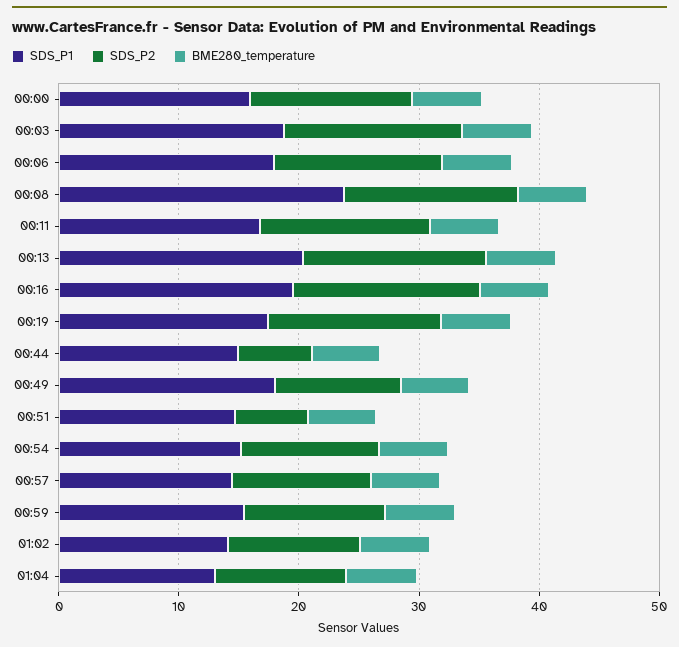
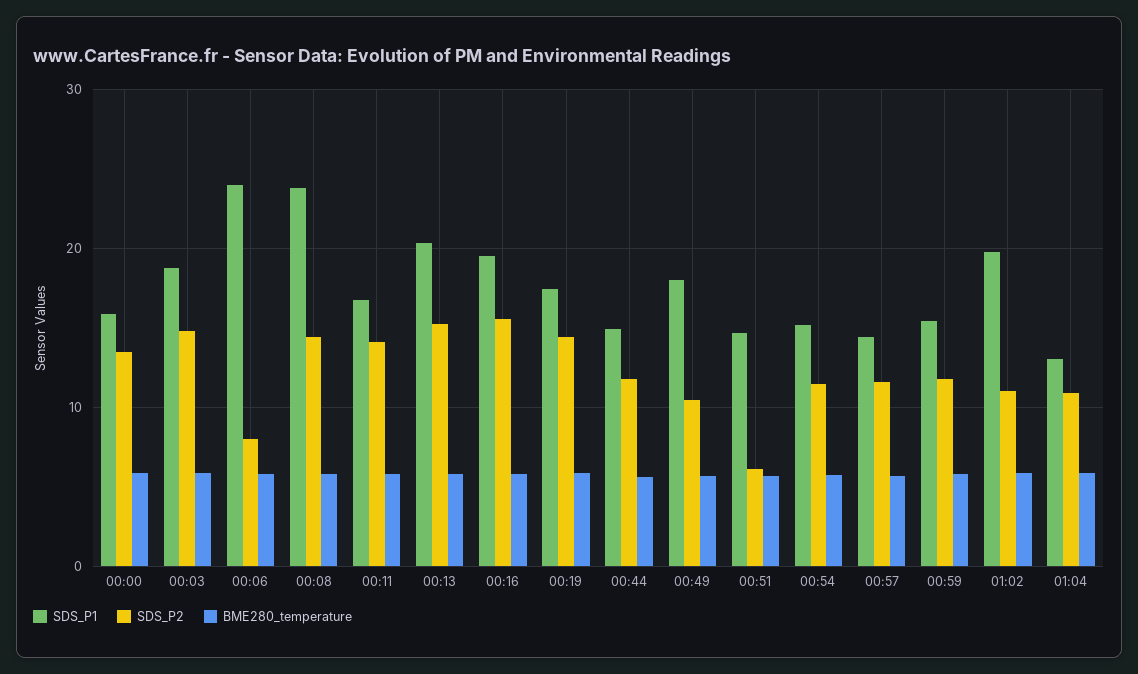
  {
    "SDS_P1": {
      "00:00": 16,
      "00:03": 19,
-     "00:06": 18,
+     "00:06": 24,
      "00:08": 24,
      "00:11": 17,
      "00:13": 20,
      "00:16": 20,
      "00:19": 17,
      "00:44": 15,
      "00:49": 18,
      "00:51": 15,
      "00:54": 15,
      "00:57": 14,
      "00:59": 15,
-     "01:02": 14,
+     "01:02": 20,
      "01:04": 13
    },
    "SDS_P2": {
      "00:00": 14,
      "00:03": 15,
-     "00:06": 14,
+     "00:06": 8,
      "00:08": 14,
      "00:11": 14,
      "00:13": 15,
      "00:16": 16,
      "00:19": 14,
-     "00:44": 6,
+     "00:44": 12,
      "00:49": 10,
      "00:51": 6,
      "00:54": 11,
      "00:57": 12,
      "00:59": 12,
      "01:02": 11,
      "01:04": 11
    },
    "BME280_temperature": {
      "00:00": 6,
      "00:03": 6,
      "00:06": 6,
      "00:08": 6,
      "00:11": 6,
      "00:13": 6,
      "00:16": 6,
      "00:19": 6,
      "00:44": 6,
      "00:49": 6,
      "00:51": 6,
      "00:54": 6,
      "00:57": 6,
      "00:59": 6,
      "01:02": 6,
      "01:04": 6
    }
  }

